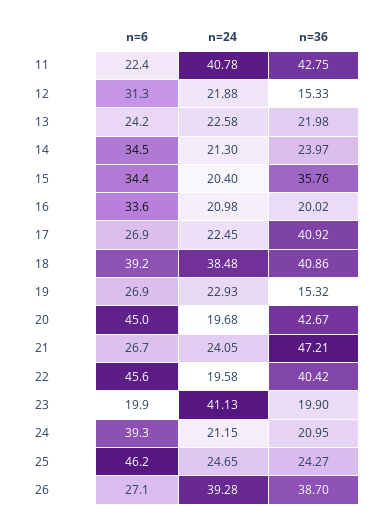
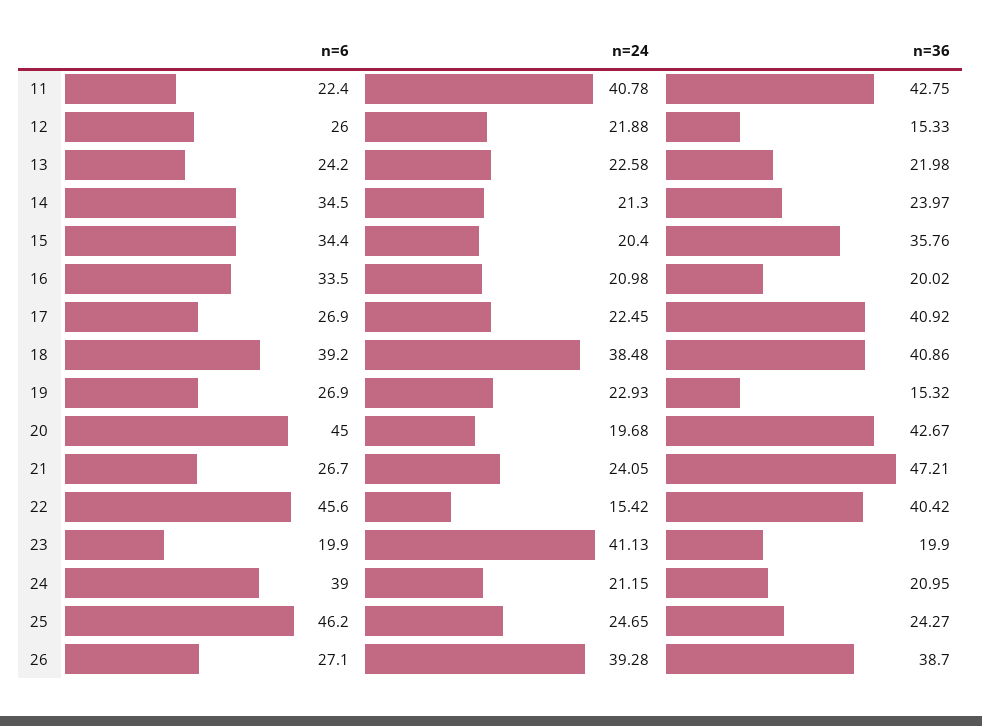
  {
    "n=6": {
      "11": 22.4,
-     "12": 31.3,
+     "12": 26,
      "13": 24.2,
      "14": 34.5,
      "15": 34.4,
-     "16": 33.6,
+     "16": 33.5,
      "17": 26.9,
      "18": 39.2,
      "19": 26.9,
      "20": 45,
      "21": 26.7,
      "22": 45.6,
      "23": 19.9,
-     "24": 39.3,
+     "24": 39,
      "25": 46.2,
      "26": 27.1
    },
    "n=24": {
      "11": 40.78,
      "12": 21.88,
      "13": 22.58,
      "14": 21.3,
      "15": 20.4,
      "16": 20.98,
      "17": 22.45,
      "18": 38.48,
      "19": 22.93,
      "20": 19.68,
      "21": 24.05,
-     "22": 19.58,
+     "22": 15.42,
      "23": 41.13,
      "24": 21.15,
      "25": 24.65,
      "26": 39.28
    },
    "n=36": {
      "11": 42.75,
      "12": 15.33,
      "13": 21.98,
      "14": 23.97,
      "15": 35.76,
      "16": 20.02,
      "17": 40.92,
      "18": 40.86,
      "19": 15.32,
      "20": 42.67,
      "21": 47.21,
      "22": 40.42,
      "23": 19.9,
      "24": 20.95,
      "25": 24.27,
      "26": 38.7
    }
  }

